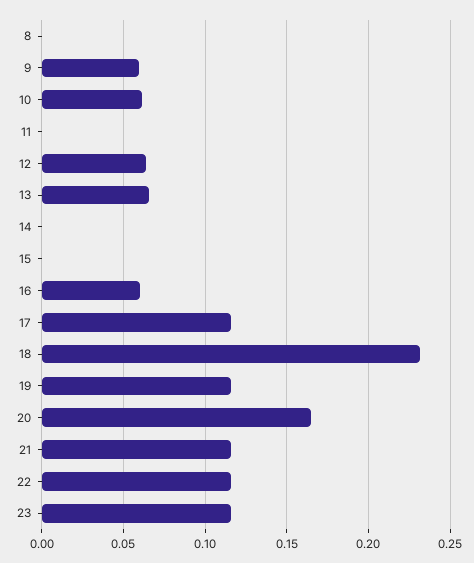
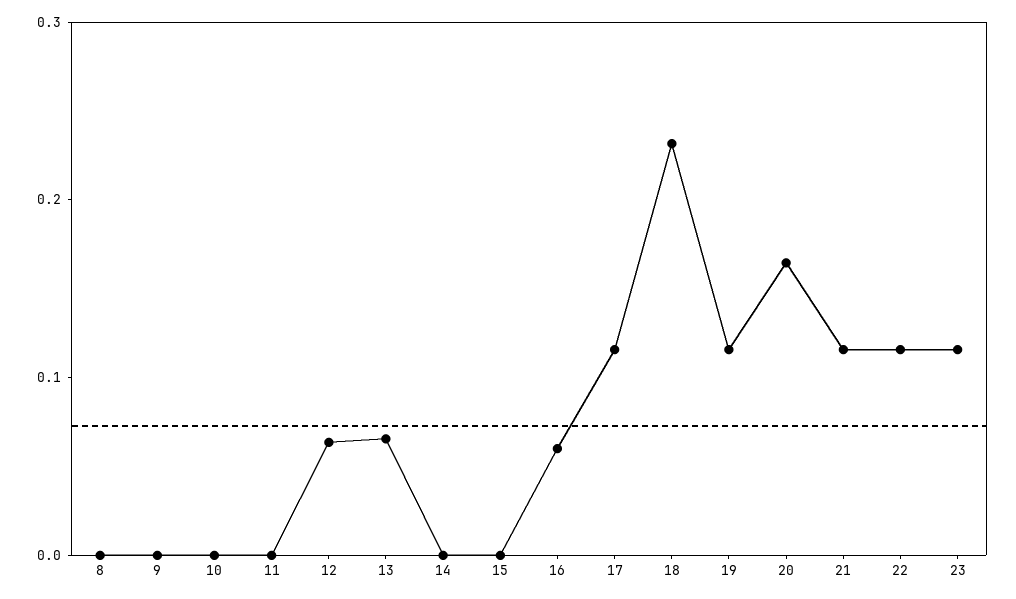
  {
    "8": 0,
-   "9": 0.06,
+   "9": 0,
-   "10": 0.06,
+   "10": 0,
    "11": 0,
    "12": 0.065,
    "13": 0.065,
    "14": 0,
    "15": 0,
    "16": 0.06,
    "17": 0.115,
    "18": 0.23,
    "19": 0.115,
    "20": 0.165,
    "21": 0.115,
    "22": 0.115,
    "23": 0.115
  }

